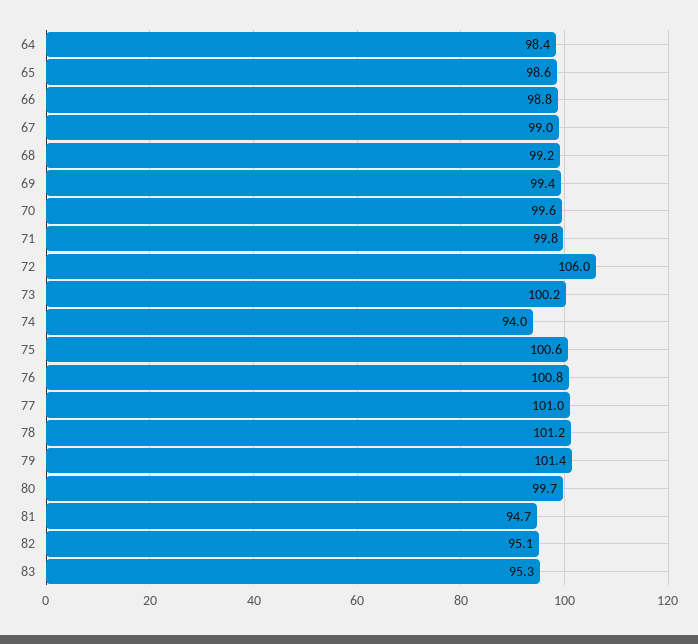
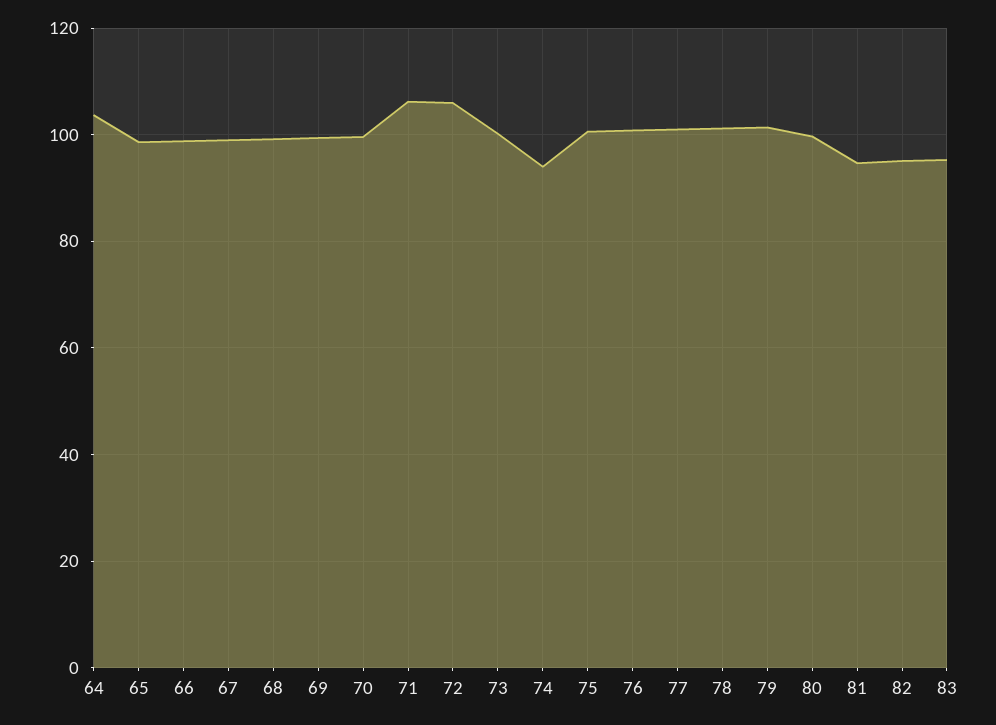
  {
-   "64": 98.4,
+   "64": 104,
    "65": 98.6,
    "66": 98.8,
    "67": 99,
    "68": 99.2,
    "69": 99.4,
    "70": 99.6,
-   "71": 99.8,
+   "71": 106,
    "72": 106,
    "73": 100.2,
    "74": 94,
    "75": 100.6,
    "76": 100.8,
    "77": 101,
    "78": 101.2,
    "79": 101.4,
    "80": 99.7,
    "81": 94.7,
    "82": 95.1,
    "83": 95.3
  }

